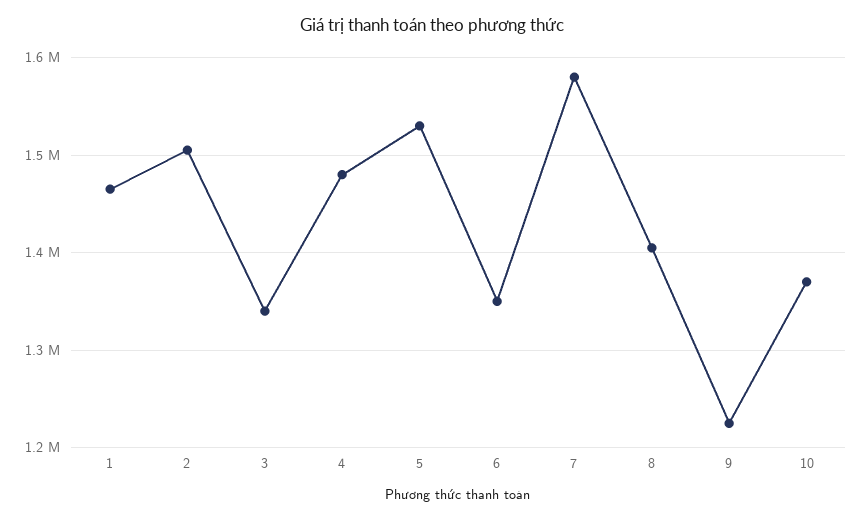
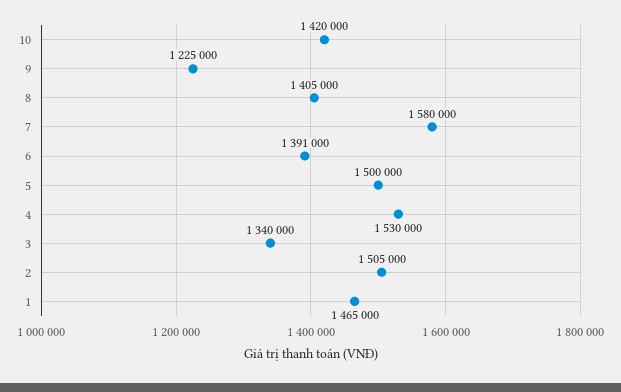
  {
    "1": 1465000,
    "2": 1505000,
    "3": 1340000,
-   "4": 1480000,
+   "4": 1530000,
-   "5": 1530000,
+   "5": 1500000,
-   "6": 1350000,
+   "6": 1391000,
    "7": 1580000,
    "8": 1405000,
    "9": 1225000,
-   "10": 1370000
+   "10": 1420000
  }

